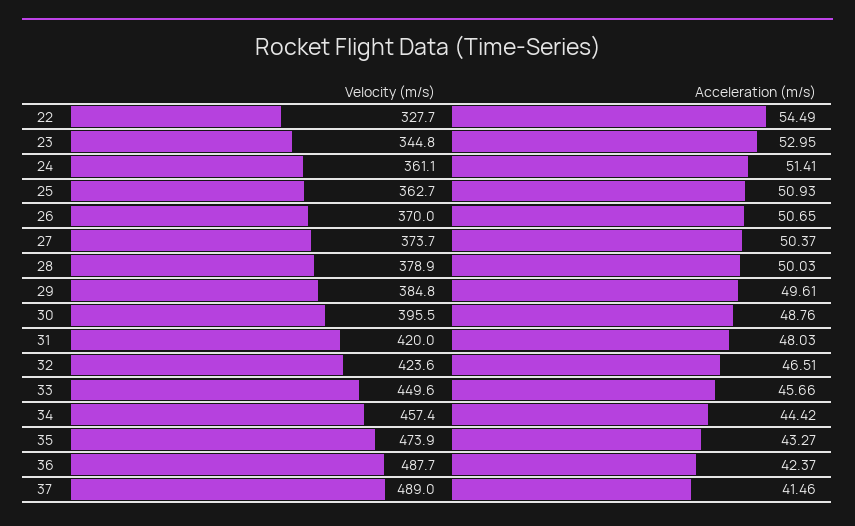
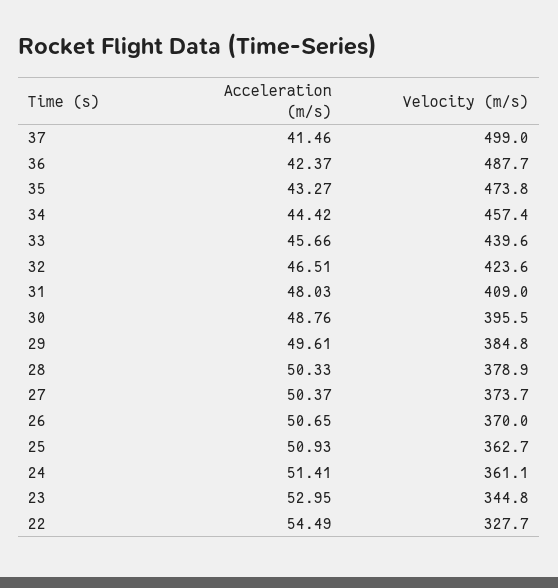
  {
    "Velocity (m/s)": {
      "22": 327.7,
      "23": 344.8,
      "24": 361.1,
      "25": 362.7,
      "26": 370,
      "27": 373.7,
      "28": 378.9,
      "29": 384.8,
      "30": 395.5,
-     "31": 420,
+     "31": 409,
      "32": 423.6,
-     "33": 449.6,
+     "33": 439.6,
      "34": 457.4,
-     "35": 473.9,
+     "35": 473.8,
      "36": 487.7,
-     "37": 489
+     "37": 499
    },
    "Acceleration (m/s)": {
      "22": 54.49,
      "23": 52.95,
      "24": 51.41,
      "25": 50.93,
      "26": 50.65,
      "27": 50.37,
-     "28": 50.03,
+     "28": 50.33,
      "29": 49.61,
      "30": 48.76,
      "31": 48.03,
      "32": 46.51,
      "33": 45.66,
      "34": 44.42,
      "35": 43.27,
      "36": 42.37,
      "37": 41.46
    }
  }

